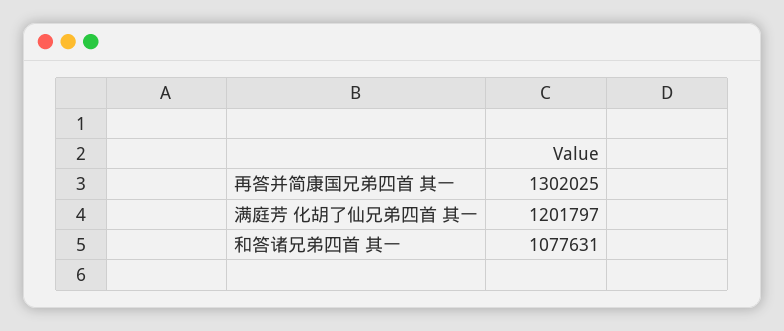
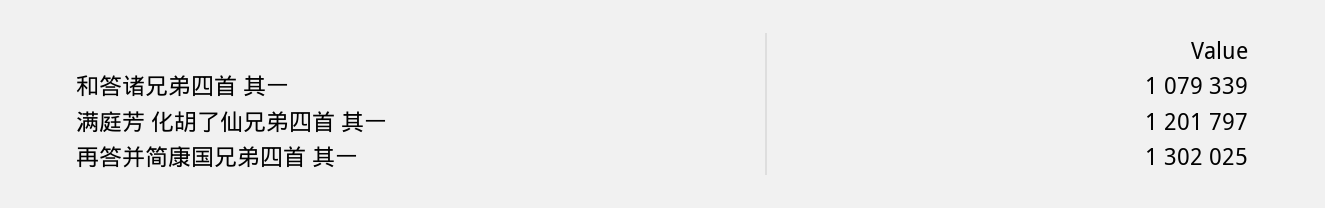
  {
    "再答并简康国兄弟四首 其一": 1302025,
    "满庭芳 化胡了仙兄弟四首 其一": 1201797,
-   "和答诸兄弟四首 其一": 1077631
+   "和答诸兄弟四首 其一": 1079339
  }

